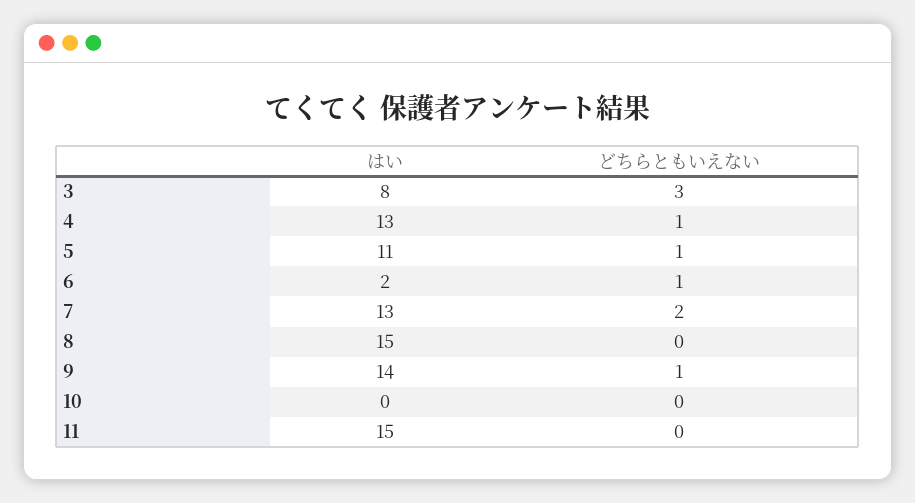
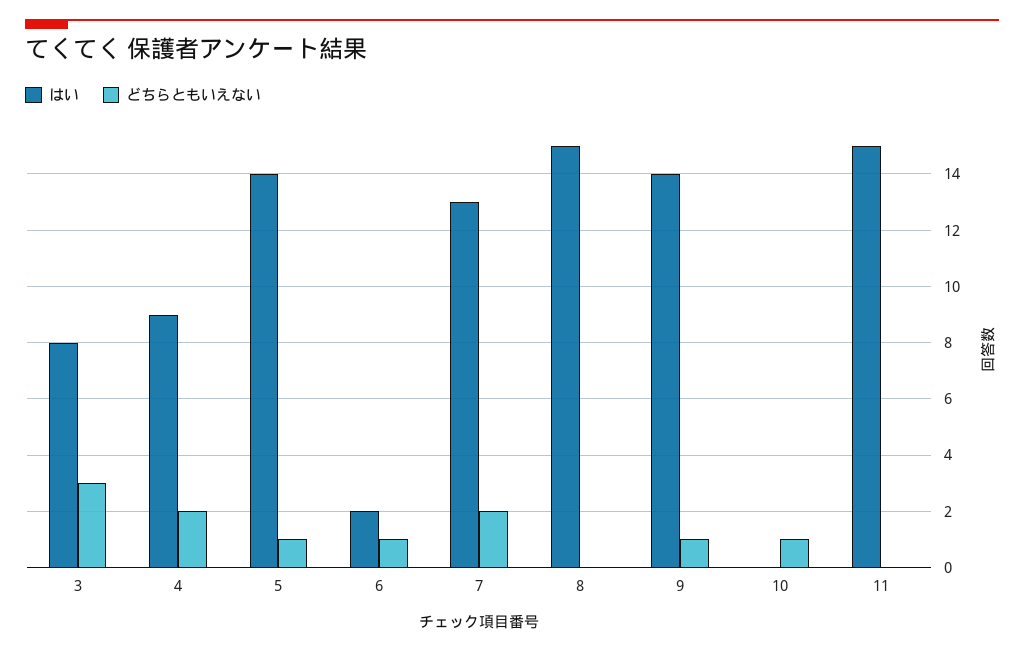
  {
    "はい": {
      "3": 8,
-     "4": 13,
+     "4": 9,
-     "5": 11,
+     "5": 14,
      "6": 2,
      "7": 13,
      "8": 15,
      "9": 14,
      "10": 0,
      "11": 15
    },
    "どちらともいえない": {
      "3": 3,
-     "4": 1,
+     "4": 2,
      "5": 1,
      "6": 1,
      "7": 2,
      "8": 0,
      "9": 1,
-     "10": 0,
+     "10": 1,
      "11": 0
    }
  }

